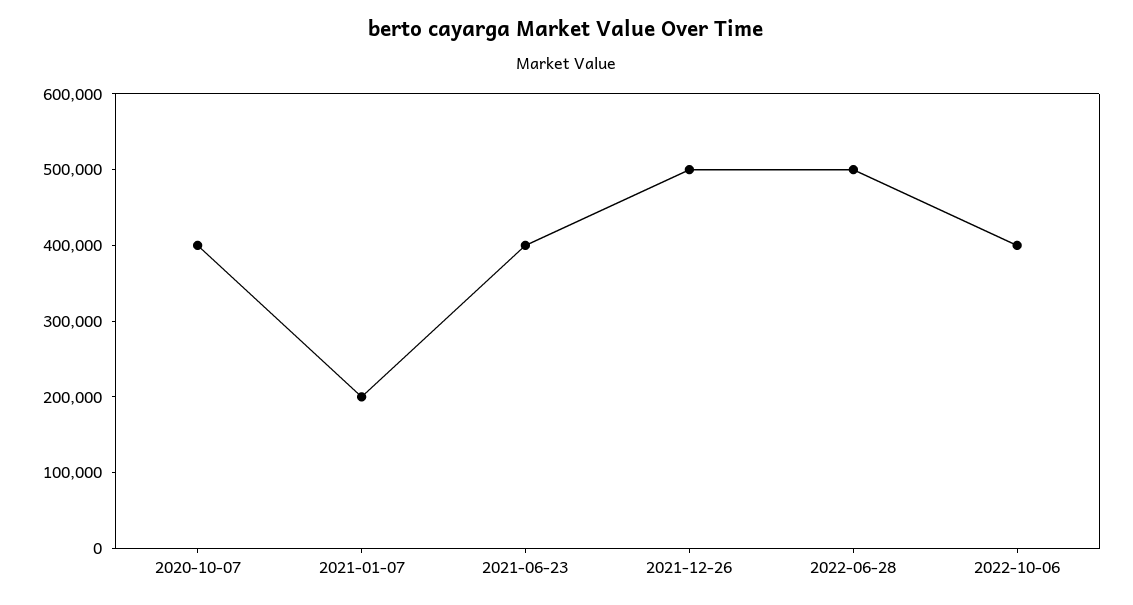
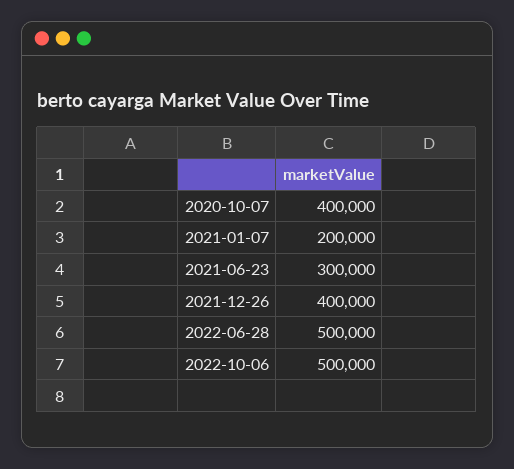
  {
    "2020-10-07": 400000,
    "2021-01-07": 200000,
-   "2021-06-23": 400000,
+   "2021-06-23": 300000,
-   "2021-12-26": 500000,
+   "2021-12-26": 400000,
    "2022-06-28": 500000,
-   "2022-10-06": 400000
+   "2022-10-06": 500000
  }

